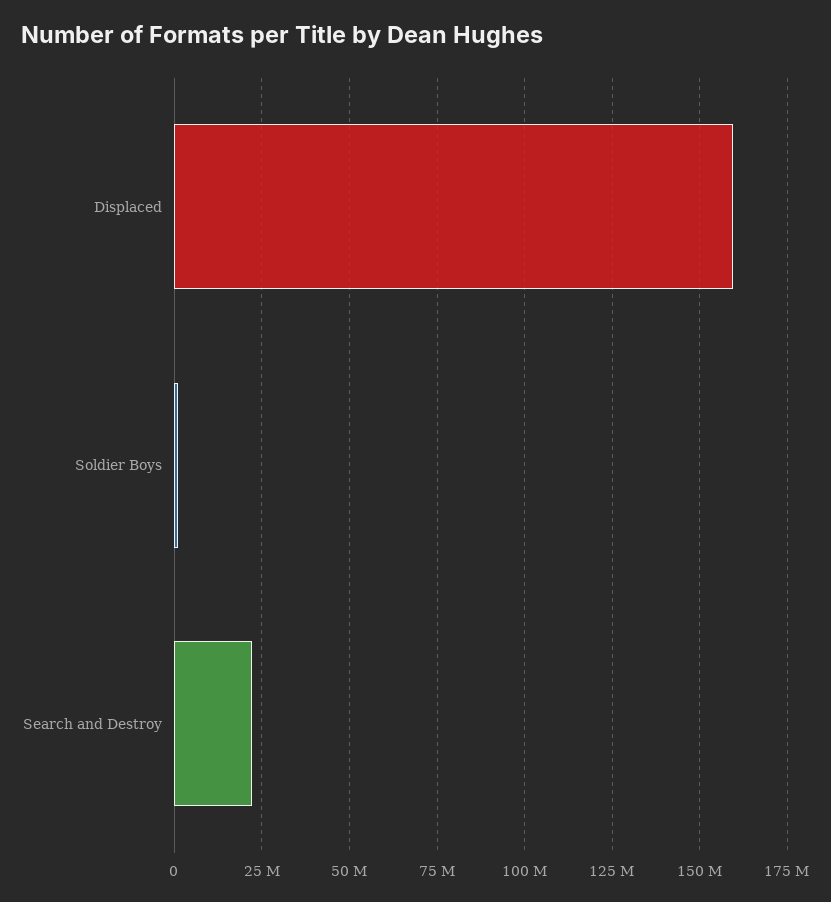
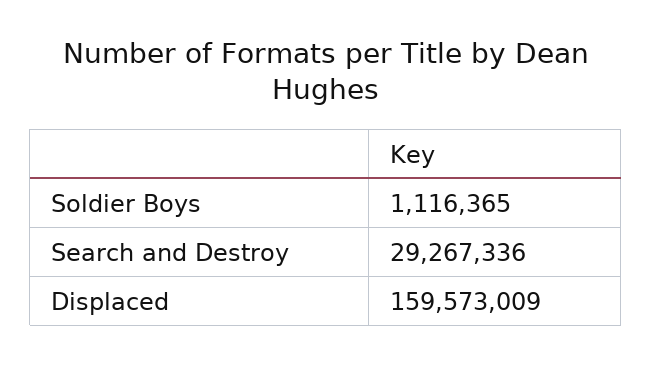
  {
    "Displaced": 159573009,
    "Soldier Boys": 1116365,
-   "Search and Destroy": 22500000
+   "Search and Destroy": 29267336
  }

